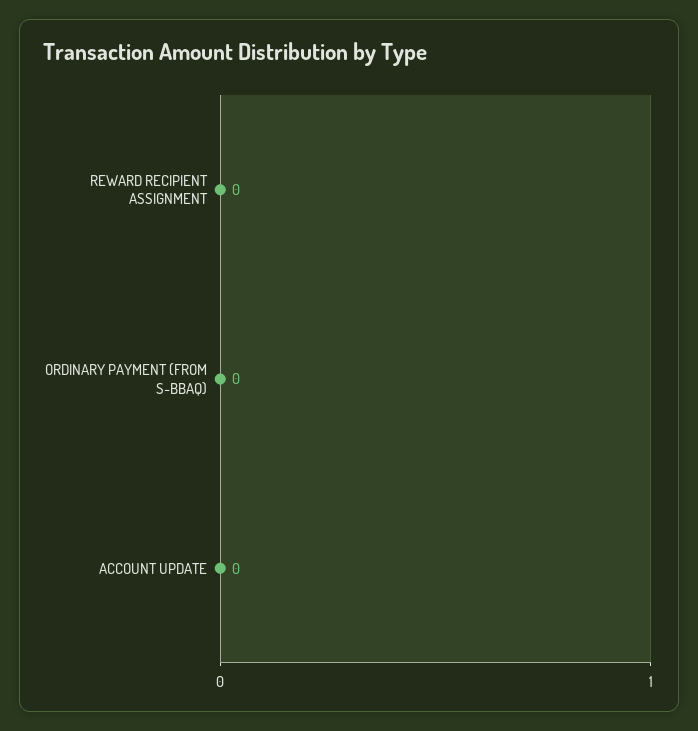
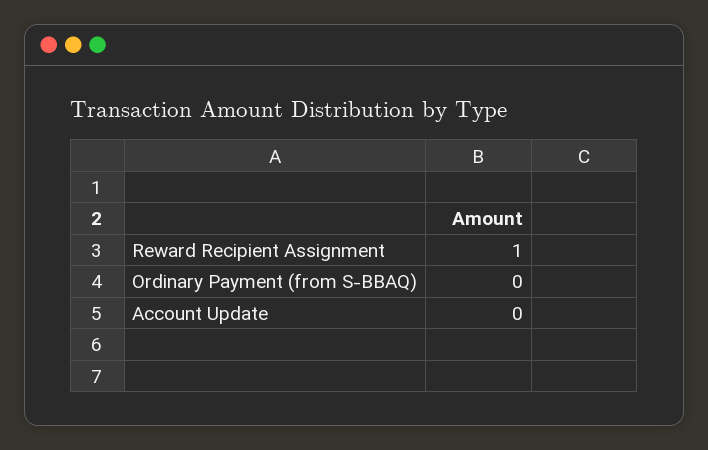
  {
-   "REWARD RECIPIENT ASSIGNMENT": 0,
+   "REWARD RECIPIENT ASSIGNMENT": 1,
    "ORDINARY PAYMENT (FROM S-BBAQ)": 0,
    "ACCOUNT UPDATE": 0
  }

